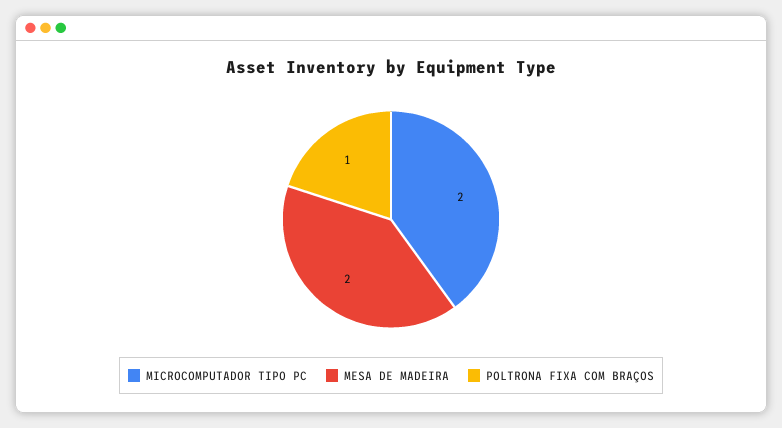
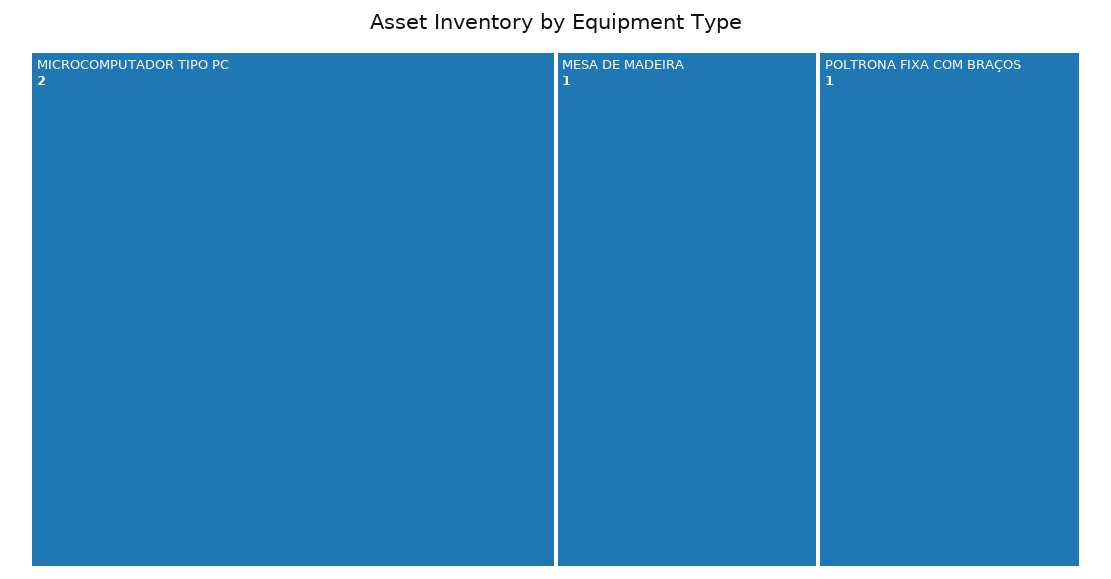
  {
    "MICROCOMPUTADOR TIPO PC": 2,
-   "MESA DE MADEIRA": 2,
+   "MESA DE MADEIRA": 1,
    "POLTRONA FIXA COM BRAÇOS": 1
  }

